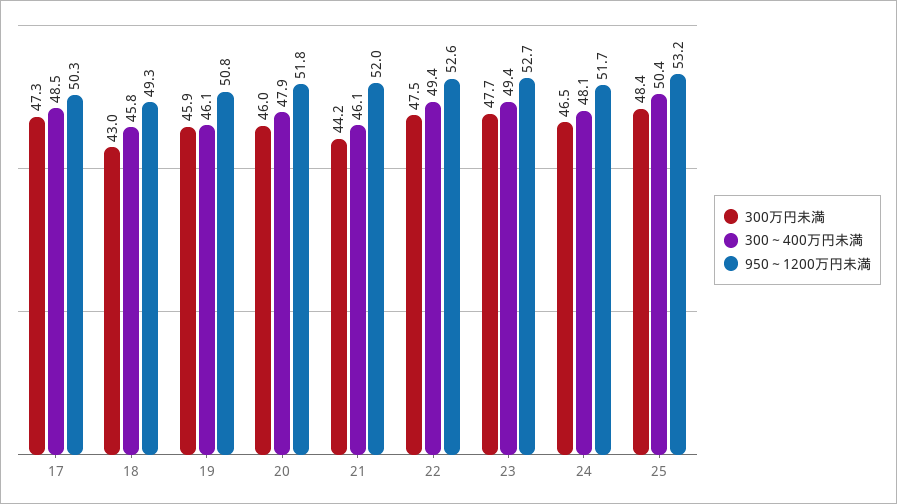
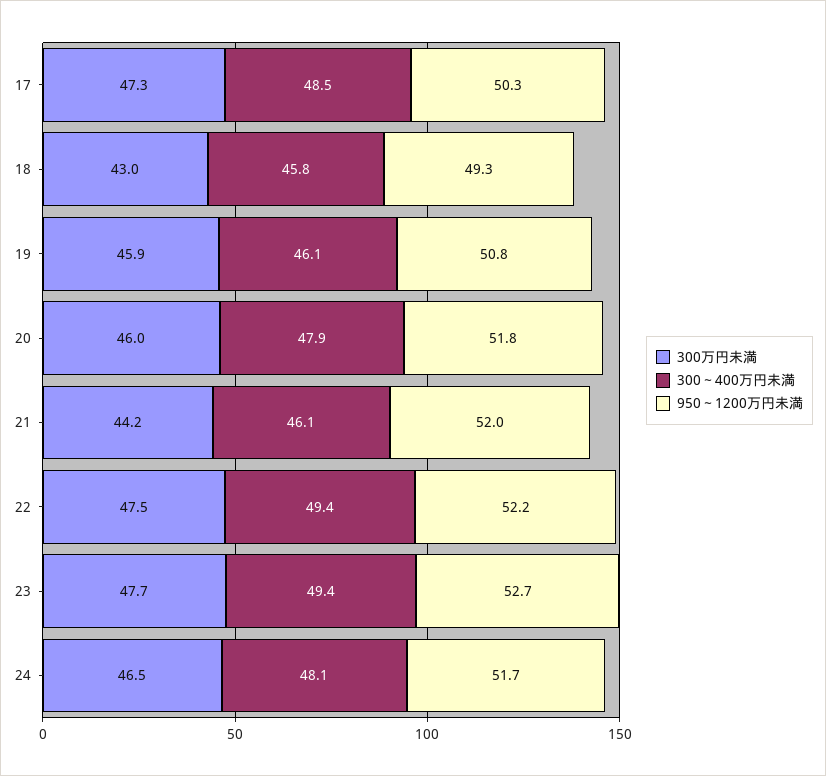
  {
    "300万円未満": {
      "17": 47.3,
      "18": 43,
      "19": 45.9,
      "20": 46,
      "21": 44.2,
      "22": 47.5,
      "23": 47.7,
-     "24": 46.5,
+     "24": 46.5
-     "25": 48.4
    },
    "300～400万円未満": {
      "17": 48.5,
      "18": 45.8,
      "19": 46.1,
      "20": 47.9,
      "21": 46.1,
      "22": 49.4,
      "23": 49.4,
-     "24": 48.1,
+     "24": 48.1
-     "25": 50.4
    },
    "950～1200万円未満": {
      "17": 50.3,
      "18": 49.3,
      "19": 50.8,
      "20": 51.8,
      "21": 52,
-     "22": 52.6,
+     "22": 52.2,
      "23": 52.7,
-     "24": 51.7,
+     "24": 51.7
-     "25": 53.2
    }
  }

